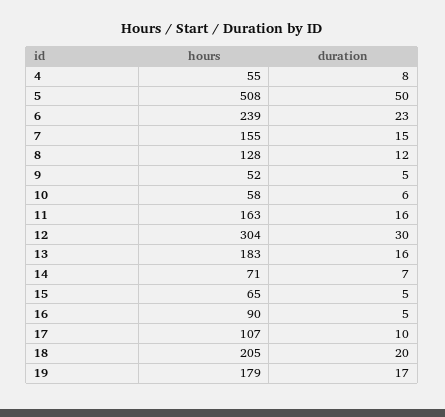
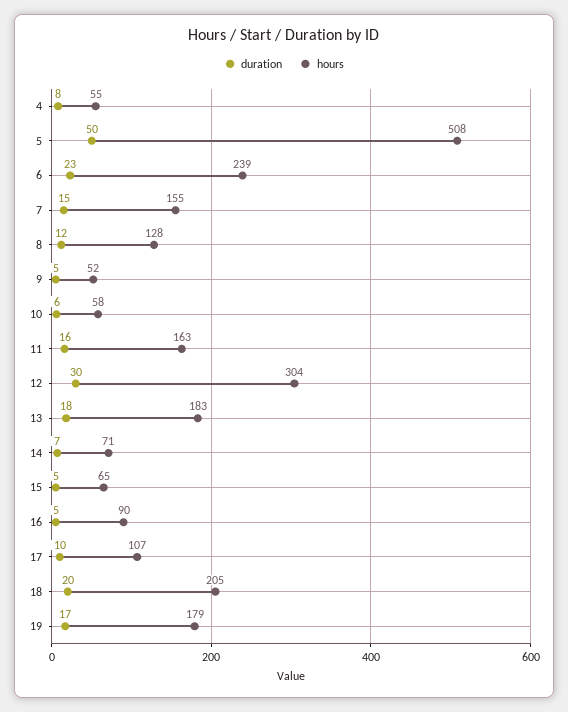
  {
    "hours": {
      "4": 55,
      "5": 508,
      "6": 239,
      "7": 155,
      "8": 128,
      "9": 52,
      "10": 58,
      "11": 163,
      "12": 304,
      "13": 183,
      "14": 71,
      "15": 65,
      "16": 90,
      "17": 107,
      "18": 205,
      "19": 179
    },
    "duration": {
      "4": 8,
      "5": 50,
      "6": 23,
      "7": 15,
      "8": 12,
      "9": 5,
      "10": 6,
      "11": 16,
      "12": 30,
-     "13": 16,
+     "13": 18,
      "14": 7,
      "15": 5,
      "16": 5,
      "17": 10,
      "18": 20,
      "19": 17
    }
  }

